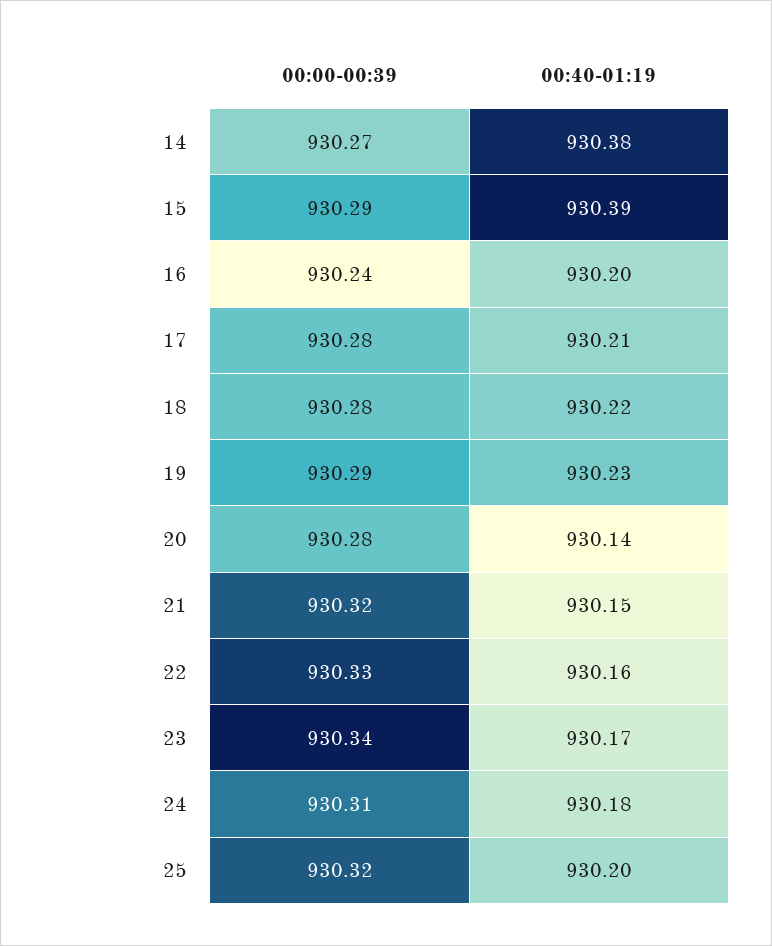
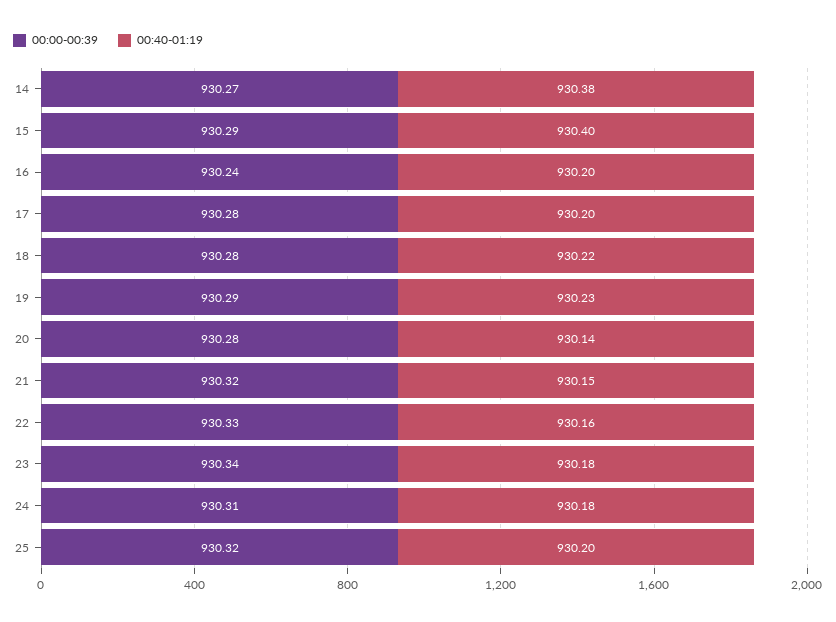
  {
    "00:00-00:39": {
      "14": 930.27,
      "15": 930.29,
      "16": 930.24,
      "17": 930.28,
      "18": 930.28,
      "19": 930.29,
      "20": 930.28,
      "21": 930.32,
      "22": 930.33,
      "23": 930.34,
      "24": 930.31,
      "25": 930.32
    },
    "00:40-01:19": {
      "14": 930.38,
-     "15": 930.39,
+     "15": 930.4,
      "16": 930.2,
-     "17": 930.21,
+     "17": 930.2,
      "18": 930.22,
      "19": 930.23,
      "20": 930.14,
      "21": 930.15,
      "22": 930.16,
-     "23": 930.17,
+     "23": 930.18,
      "24": 930.18,
      "25": 930.2
    }
  }

